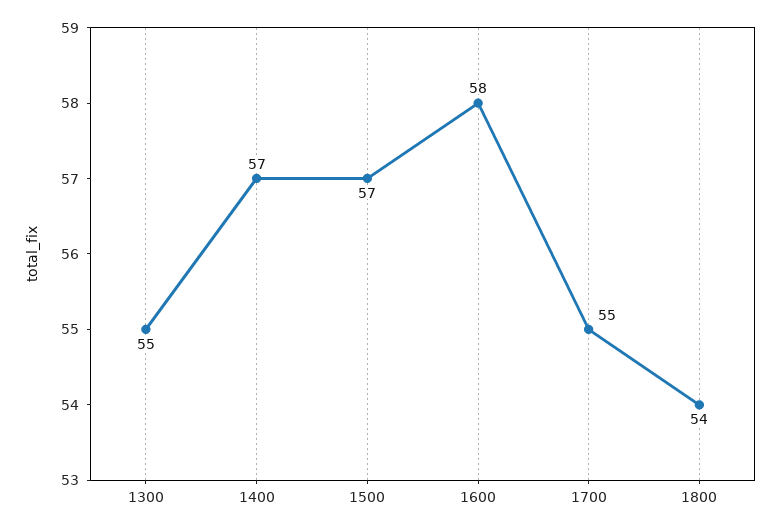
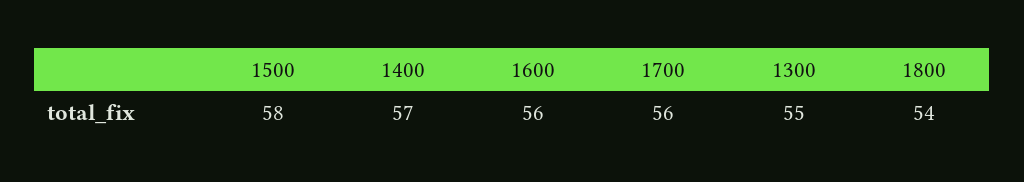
  {
    "1300": 55,
    "1400": 57,
-   "1500": 57,
+   "1500": 58,
-   "1600": 58,
+   "1600": 56,
-   "1700": 55,
+   "1700": 56,
    "1800": 54
  }

